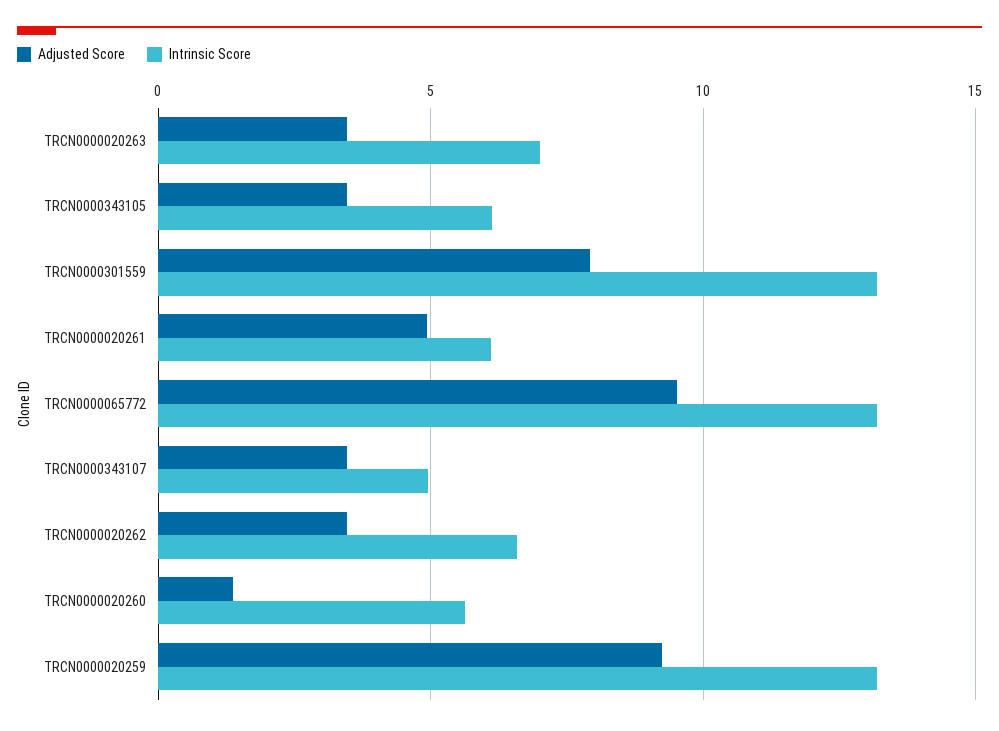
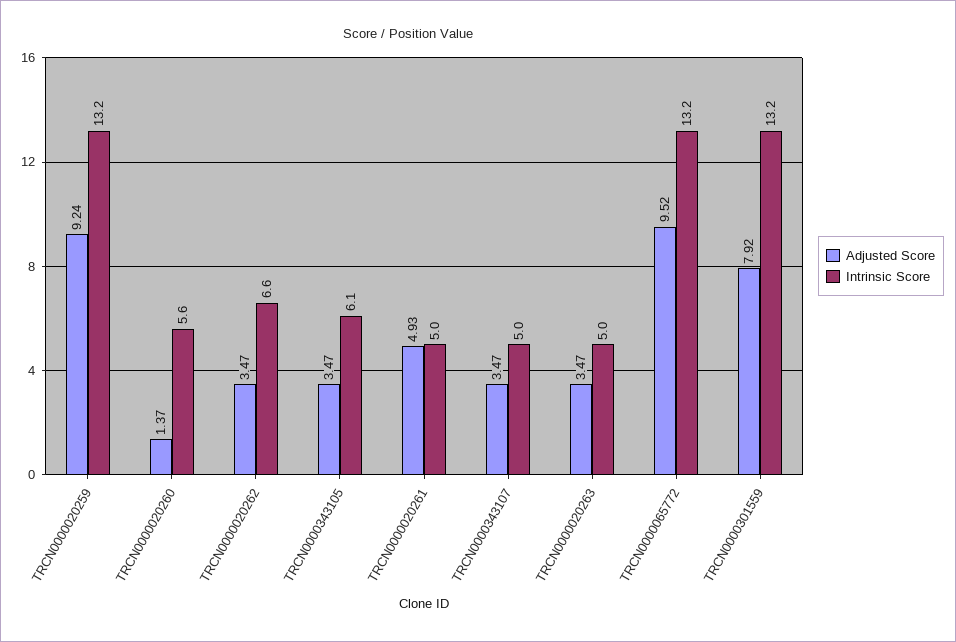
  {
    "Adjusted Score": {
      "TRCN0000020263": 3.47,
      "TRCN0000343105": 3.47,
      "TRCN0000301559": 7.92,
      "TRCN0000020261": 4.93,
      "TRCN0000065772": 9.52,
      "TRCN0000343107": 3.47,
      "TRCN0000020262": 3.47,
      "TRCN0000020260": 1.37,
      "TRCN0000020259": 9.24
    },
    "Intrinsic Score": {
-     "TRCN0000020263": 7,
+     "TRCN0000020263": 5,
      "TRCN0000343105": 6.1,
      "TRCN0000301559": 13.2,
-     "TRCN0000020261": 6,
+     "TRCN0000020261": 5,
      "TRCN0000065772": 13.2,
      "TRCN0000343107": 5,
      "TRCN0000020262": 6.6,
      "TRCN0000020260": 5.6,
      "TRCN0000020259": 13.2
    }
  }

